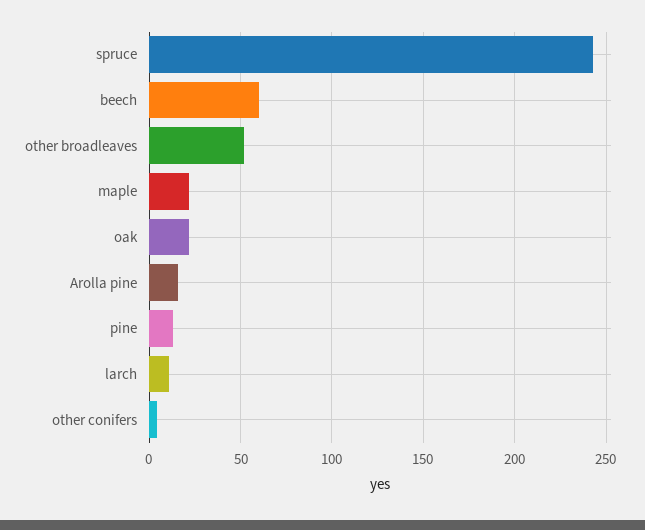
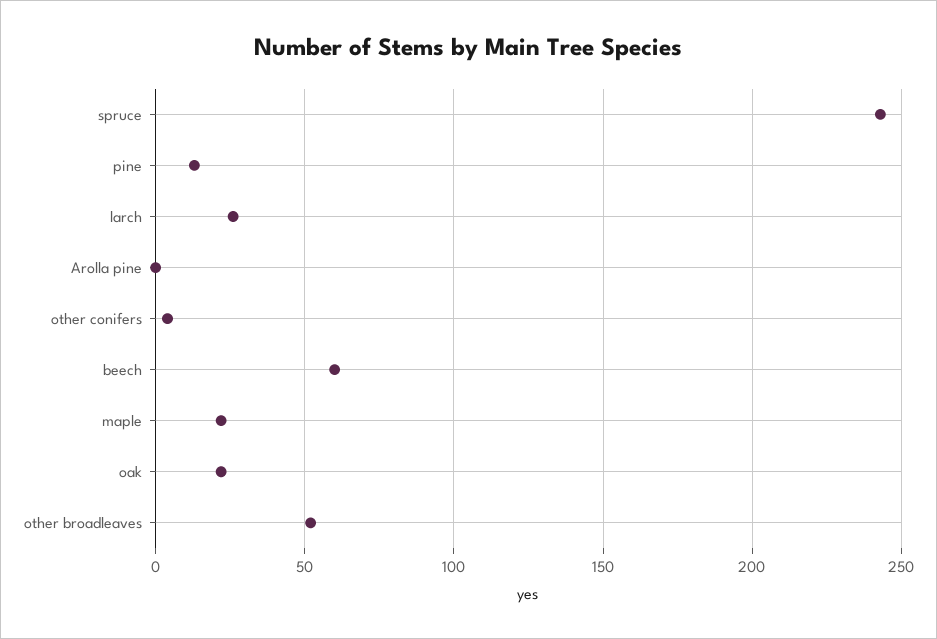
  {
    "spruce": 245,
    "beech": 60,
    "other broadleaves": 50,
    "maple": 20,
    "oak": 20,
-   "Arolla pine": 15,
+   "Arolla pine": 0,
    "pine": 15,
-   "larch": 10,
+   "larch": 25,
    "other conifers": 5
  }

